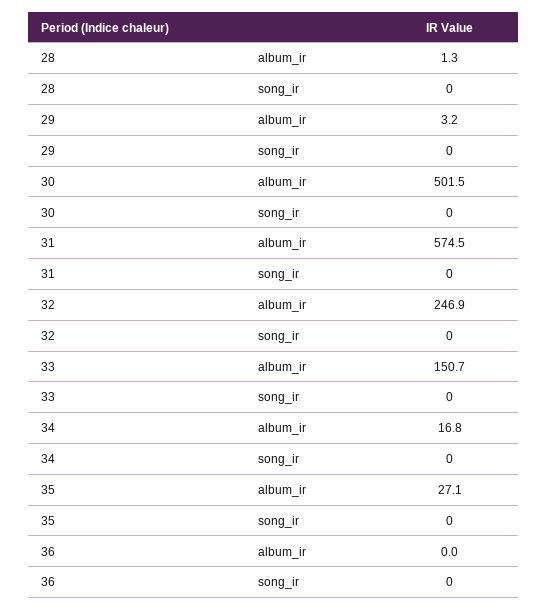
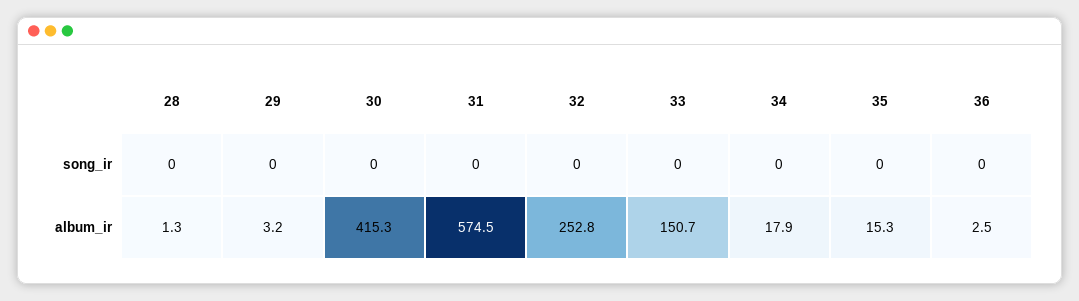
  {
    "28": {
      "album_ir": 1.3,
      "song_ir": 0
    },
    "29": {
      "album_ir": 3.2,
      "song_ir": 0
    },
    "30": {
-     "album_ir": 501.5,
+     "album_ir": 415.3,
      "song_ir": 0
    },
    "31": {
      "album_ir": 574.5,
      "song_ir": 0
    },
    "32": {
-     "album_ir": 246.9,
+     "album_ir": 252.8,
      "song_ir": 0
    },
    "33": {
      "album_ir": 150.7,
      "song_ir": 0
    },
    "34": {
-     "album_ir": 16.8,
+     "album_ir": 17.9,
      "song_ir": 0
    },
    "35": {
-     "album_ir": 27.1,
+     "album_ir": 15.3,
      "song_ir": 0
    },
    "36": {
-     "album_ir": 0,
+     "album_ir": 2.5,
      "song_ir": 0
    }
  }

